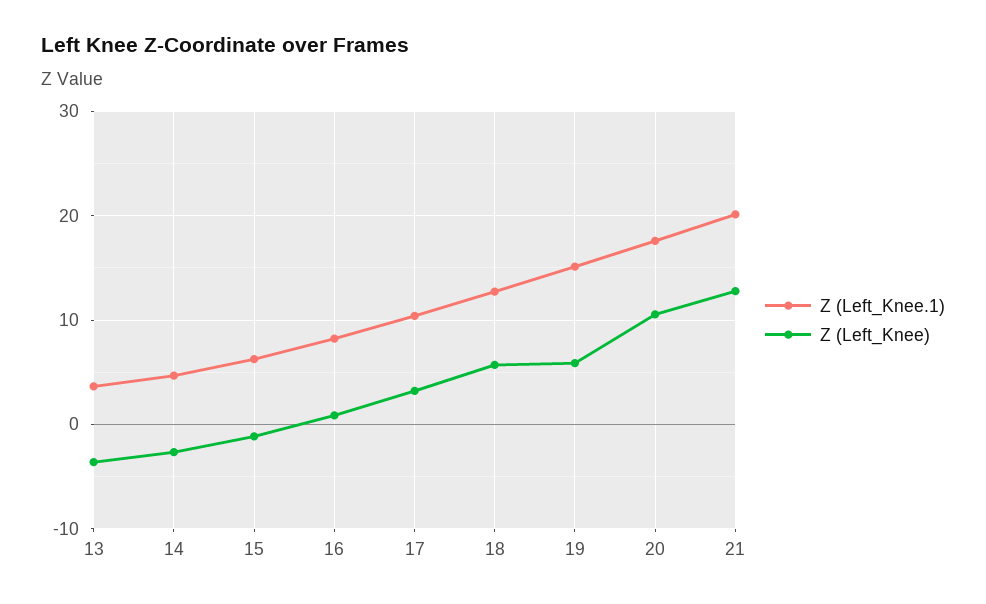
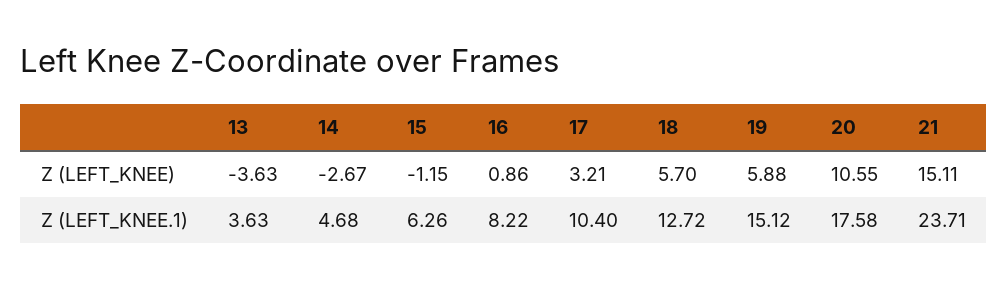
  {
    "Z (Left_Knee.1)": {
      "13": 3.63,
      "14": 4.68,
      "15": 6.26,
      "16": 8.22,
      "17": 10.4,
      "18": 12.72,
      "19": 15.12,
      "20": 17.58,
-     "21": 20
+     "21": 23.71
    },
    "Z (Left_Knee)": {
      "13": -3.63,
      "14": -2.67,
      "15": -1.15,
      "16": 0.86,
      "17": 3.21,
      "18": 5.7,
      "19": 5.88,
      "20": 10.55,
-     "21": 13
+     "21": 15.11
    }
  }

